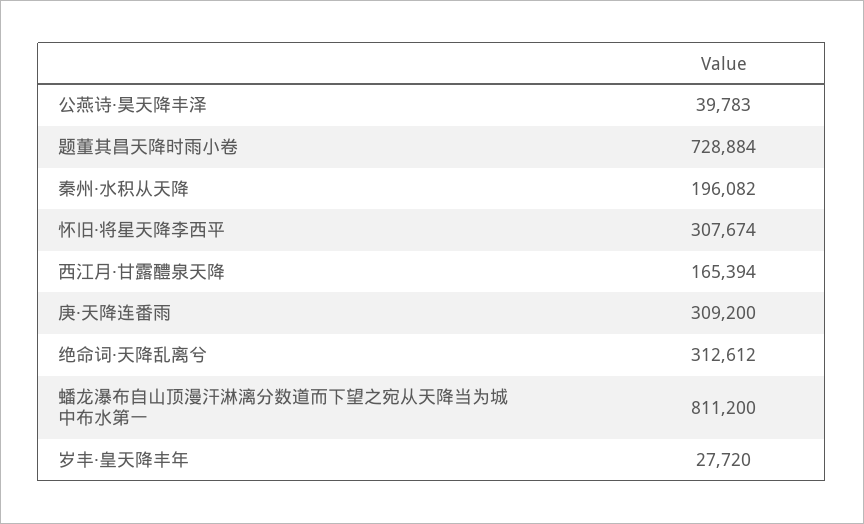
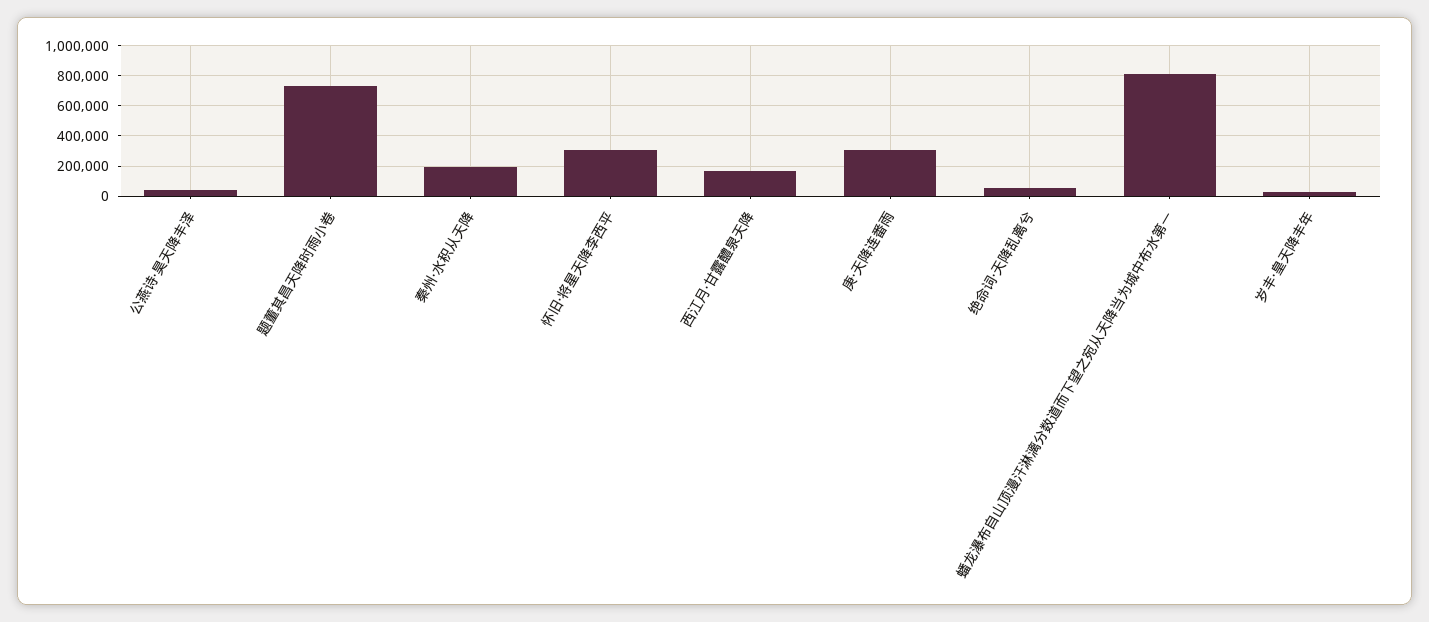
  {
    "公燕诗·昊天降丰泽": 39783,
    "题董其昌天降时雨小卷": 728884,
    "秦州·水积从天降": 196082,
    "怀旧·将星天降李西平": 307674,
    "西江月·甘露醴泉天降": 165394,
    "庚·天降连番雨": 309200,
-   "绝命词·天降乱离兮": 312612,
+   "绝命词·天降乱离兮": 50000,
    "蟠龙瀑布自山顶漫汗淋漓分数道而下望之宛从天降当为城中布水第一": 811200,
    "岁丰·皇天降丰年": 27720
  }

